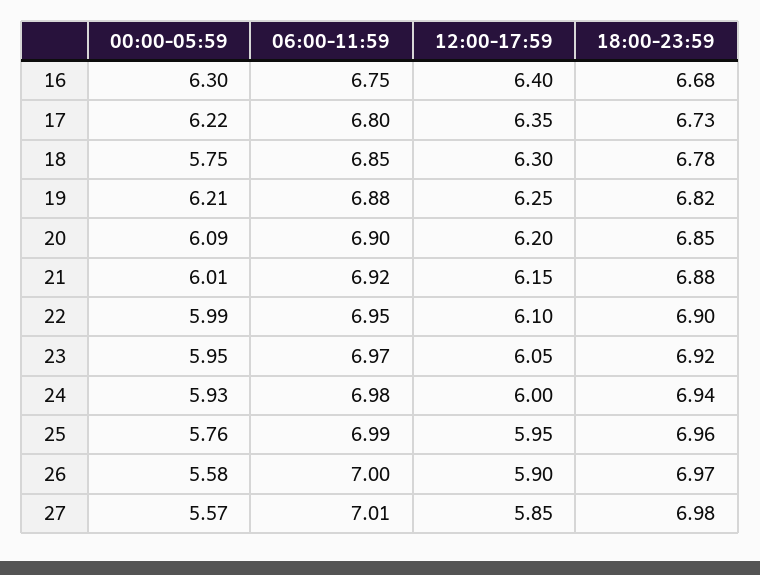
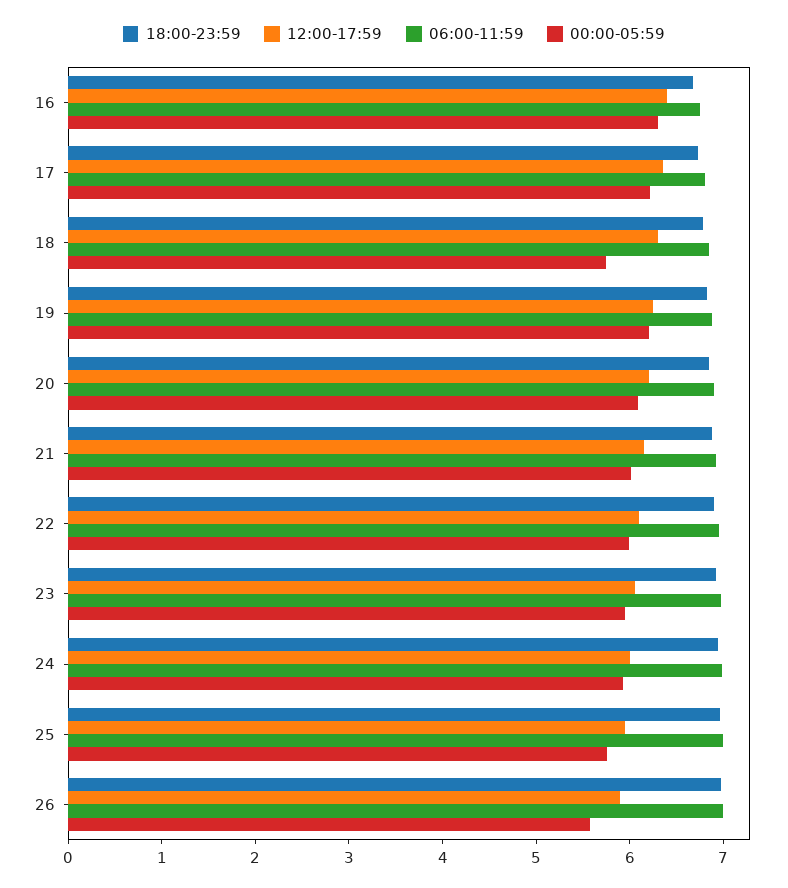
  {
    "00:00-05:59": {
      "16": 6.3,
      "17": 6.22,
      "18": 5.75,
      "19": 6.21,
      "20": 6.09,
      "21": 6.01,
      "22": 5.99,
      "23": 5.95,
      "24": 5.93,
      "25": 5.76,
-     "26": 5.58,
+     "26": 5.58
-     "27": 5.57
    },
    "06:00-11:59": {
      "16": 6.75,
      "17": 6.8,
      "18": 6.85,
      "19": 6.88,
      "20": 6.9,
      "21": 6.92,
      "22": 6.95,
      "23": 6.97,
      "24": 6.98,
      "25": 6.99,
-     "26": 7,
+     "26": 7
-     "27": 7.01
    },
    "12:00-17:59": {
      "16": 6.4,
      "17": 6.35,
      "18": 6.3,
      "19": 6.25,
      "20": 6.2,
      "21": 6.15,
      "22": 6.1,
      "23": 6.05,
      "24": 6,
      "25": 5.95,
-     "26": 5.9,
+     "26": 5.9
-     "27": 5.85
    },
    "18:00-23:59": {
      "16": 6.68,
      "17": 6.73,
      "18": 6.78,
      "19": 6.82,
      "20": 6.85,
      "21": 6.88,
      "22": 6.9,
      "23": 6.92,
      "24": 6.94,
      "25": 6.96,
-     "26": 6.97,
+     "26": 6.97
-     "27": 6.98
    }
  }

